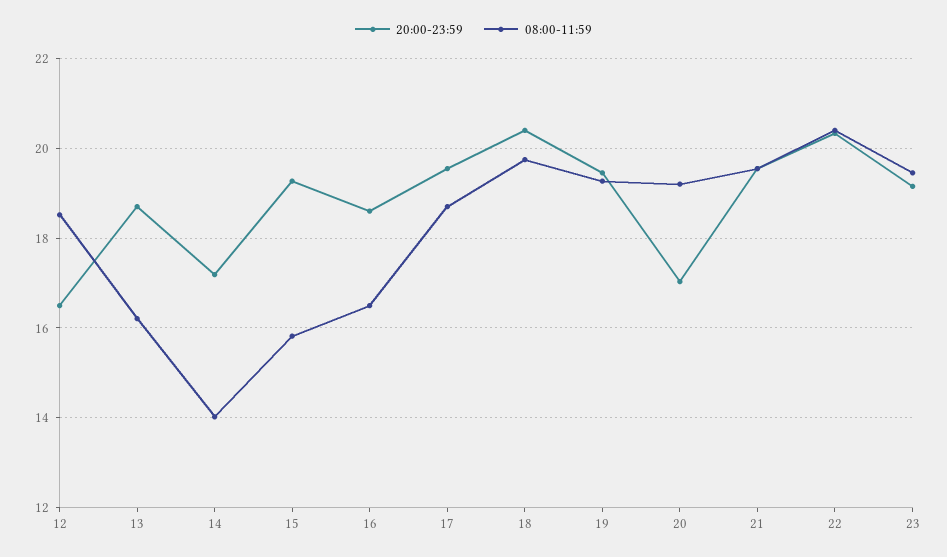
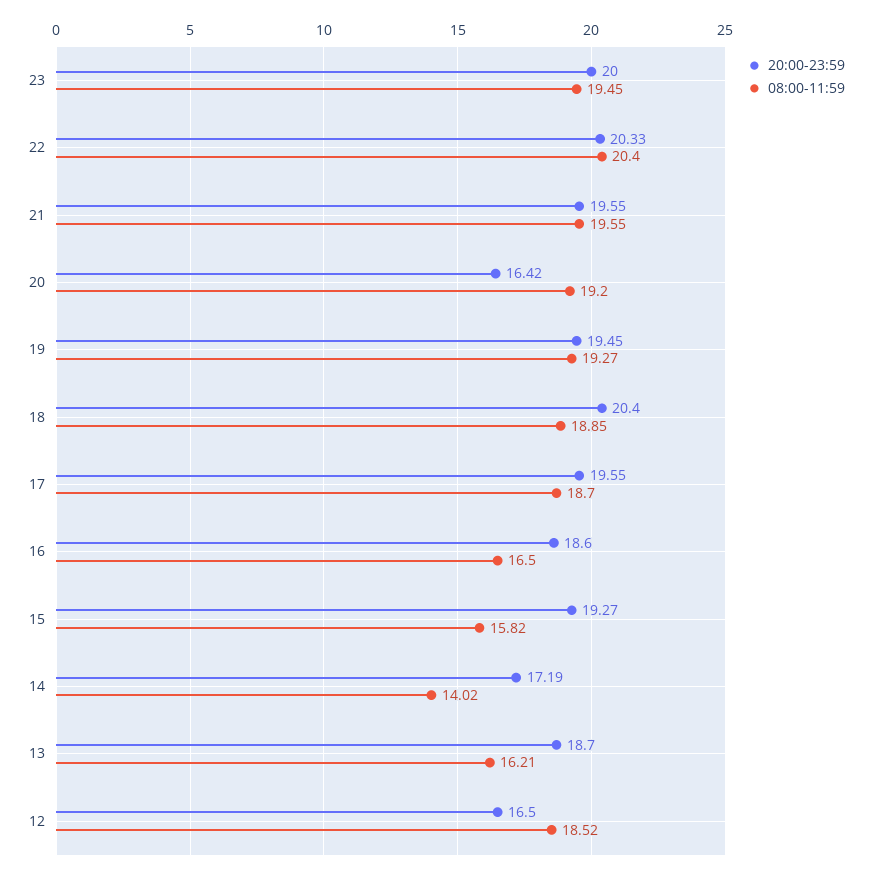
  {
    "20:00-23:59": {
      "12": 16.5,
      "13": 18.7,
      "14": 17.19,
      "15": 19.27,
      "16": 18.6,
      "17": 19.55,
      "18": 20.4,
      "19": 19.45,
-     "20": 17,
+     "20": 16.42,
      "21": 19.55,
      "22": 20.33,
-     "23": 19.2
+     "23": 20
    },
    "08:00-11:59": {
      "12": 18.52,
      "13": 16.21,
      "14": 14.02,
      "15": 15.82,
      "16": 16.5,
      "17": 18.7,
-     "18": 19.8,
+     "18": 18.85,
      "19": 19.27,
      "20": 19.2,
      "21": 19.55,
      "22": 20.4,
      "23": 19.45
    }
  }

